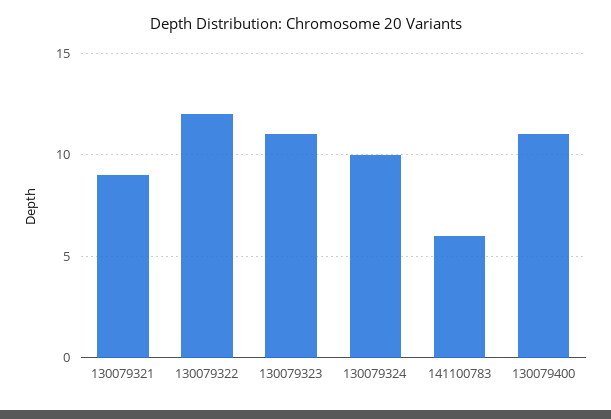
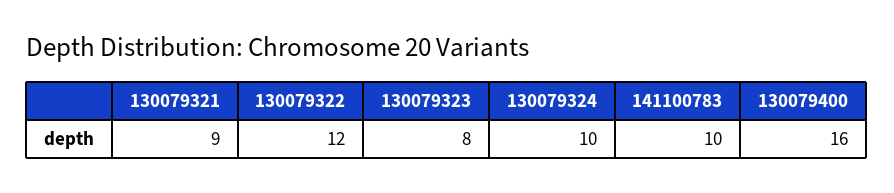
  {
    "130079321": 9,
    "130079322": 12,
-   "130079323": 11,
+   "130079323": 8,
    "130079324": 10,
-   "141100783": 6,
+   "141100783": 10,
-   "130079400": 11
+   "130079400": 16
  }

